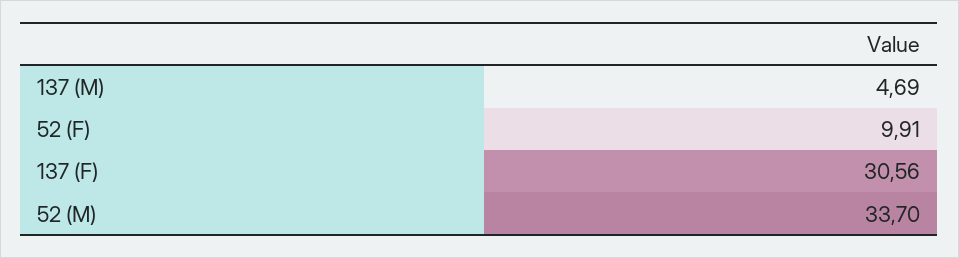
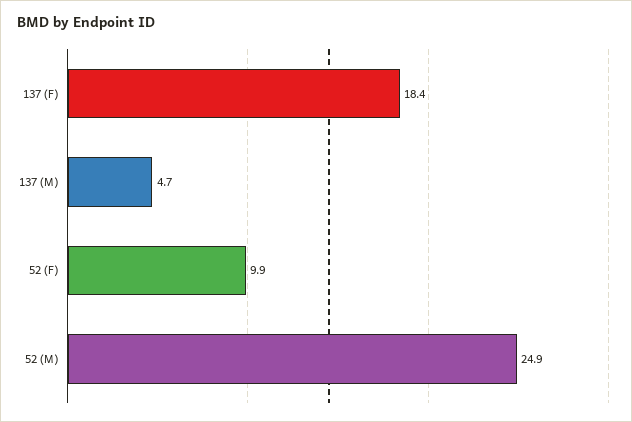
  {
    "137 (M)": 4.69,
    "52 (F)": 9.91,
-   "137 (F)": 30.56,
+   "137 (F)": 18.4,
-   "52 (M)": 33.7
+   "52 (M)": 24.9
  }

